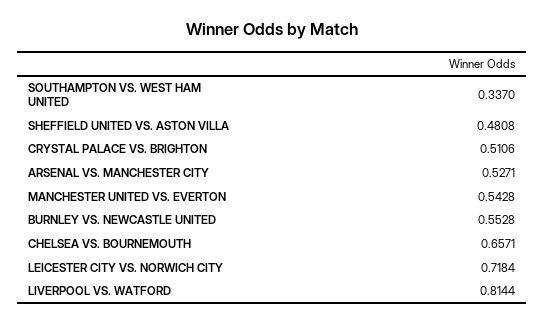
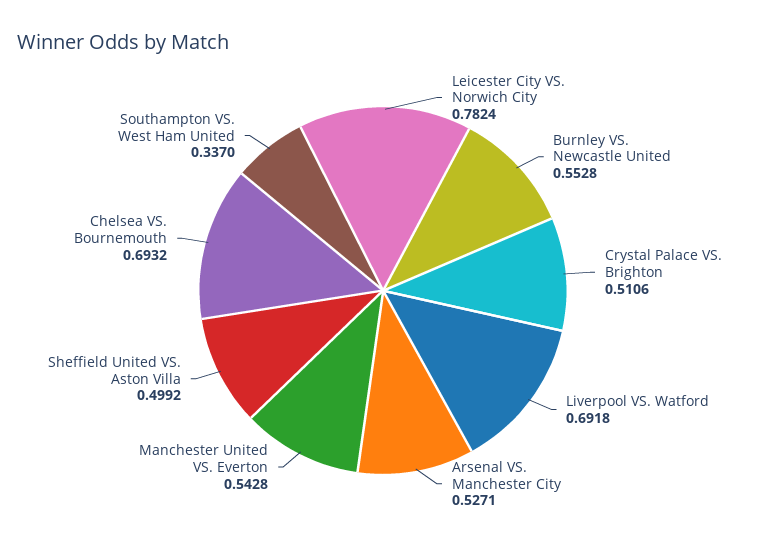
  {
    "SOUTHAMPTON VS. WEST HAM UNITED": 0.337,
-   "SHEFFIELD UNITED VS. ASTON VILLA": 0.4808,
+   "SHEFFIELD UNITED VS. ASTON VILLA": 0.4992,
    "CRYSTAL PALACE VS. BRIGHTON": 0.5106,
    "ARSENAL VS. MANCHESTER CITY": 0.5271,
    "MANCHESTER UNITED VS. EVERTON": 0.5428,
    "BURNLEY VS. NEWCASTLE UNITED": 0.5528,
-   "CHELSEA VS. BOURNEMOUTH": 0.6571,
+   "CHELSEA VS. BOURNEMOUTH": 0.6932,
-   "LEICESTER CITY VS. NORWICH CITY": 0.7184,
+   "LEICESTER CITY VS. NORWICH CITY": 0.7824,
-   "LIVERPOOL VS. WATFORD": 0.8144
+   "LIVERPOOL VS. WATFORD": 0.6918
  }

